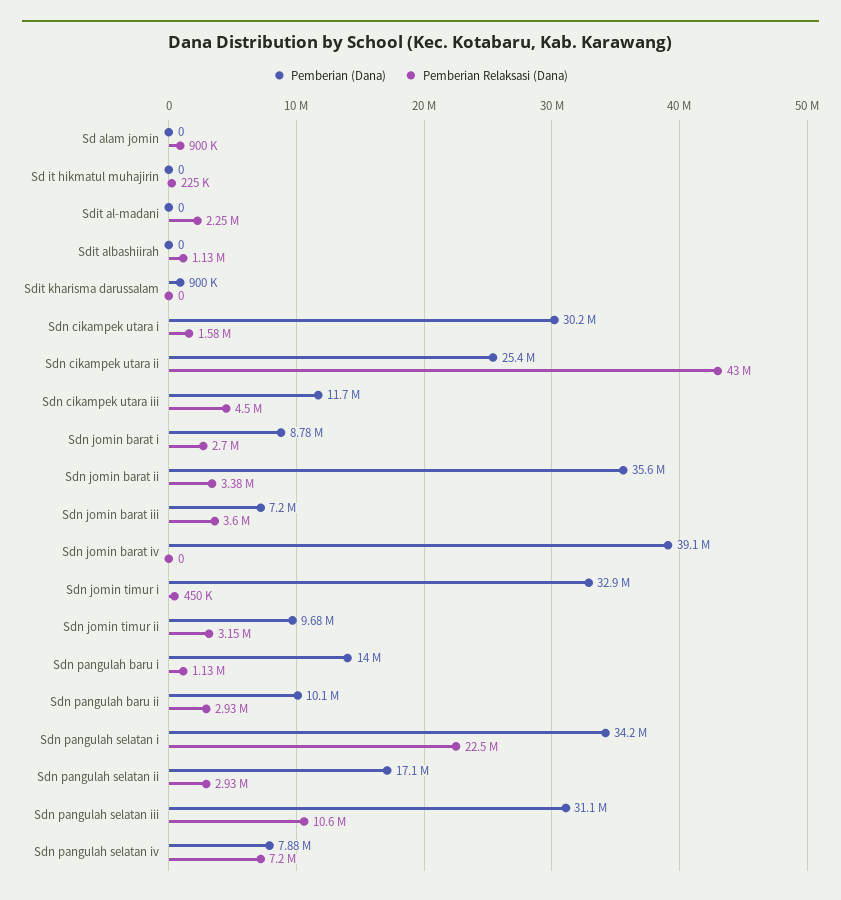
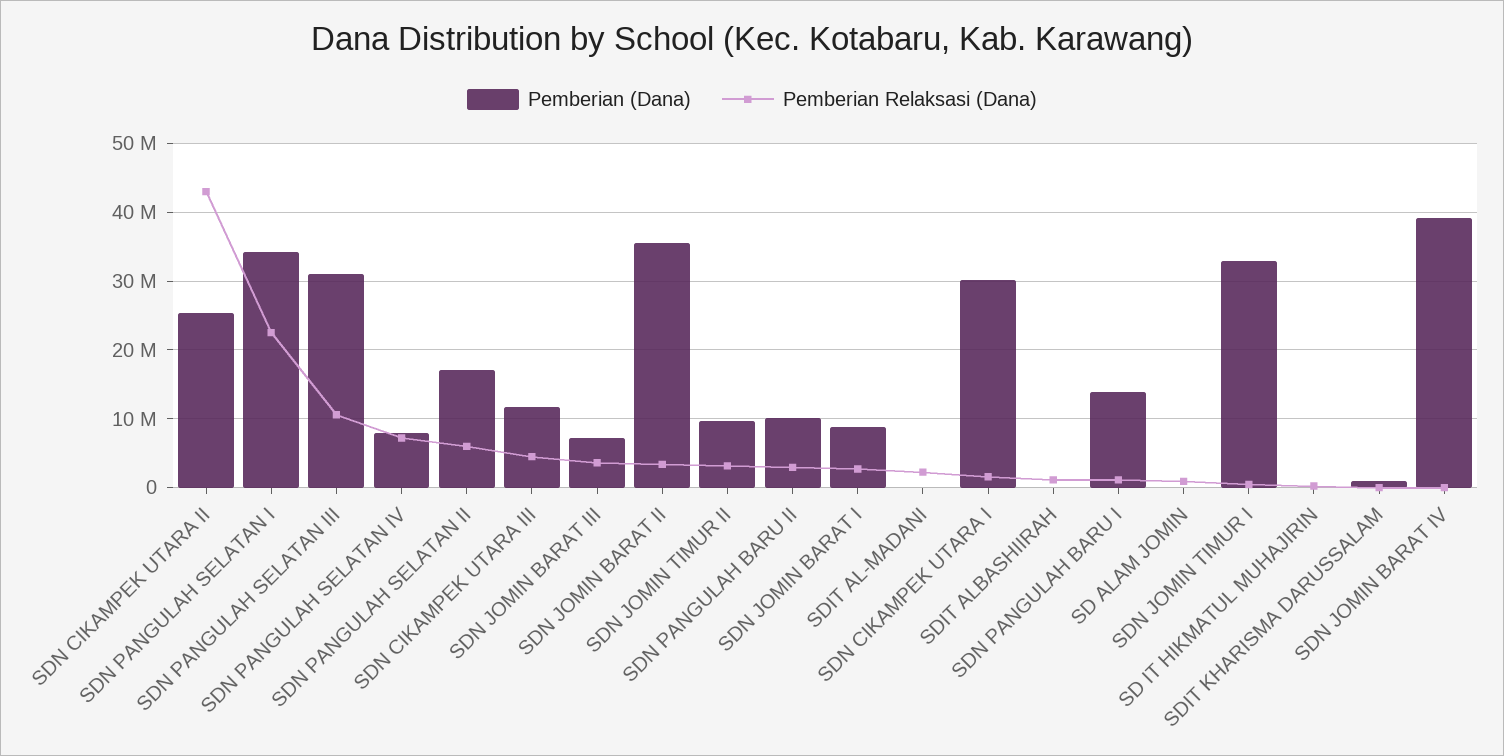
  {
    "Pemberian (Dana)": {
      "Sd alam jomin": 0,
      "Sd it hikmatul muhajirin": 0,
      "Sdit al-madani": 0,
      "Sdit albashiirah": 0,
      "Sdit kharisma darussalam": 900000,
      "Sdn cikampek utara i": 30200000,
      "Sdn cikampek utara ii": 25400000,
      "Sdn cikampek utara iii": 11700000,
      "Sdn jomin barat i": 8780000,
      "Sdn jomin barat ii": 35600000,
      "Sdn jomin barat iii": 7200000,
      "Sdn jomin barat iv": 39100000,
      "Sdn jomin timur i": 32900000,
      "Sdn jomin timur ii": 9680000,
      "Sdn pangulah baru i": 14000000,
      "Sdn pangulah baru ii": 10100000,
      "Sdn pangulah selatan i": 34200000,
      "Sdn pangulah selatan ii": 17100000,
      "Sdn pangulah selatan iii": 31100000,
      "Sdn pangulah selatan iv": 7880000
    },
    "Pemberian Relaksasi (Dana)": {
      "Sd alam jomin": 900000,
      "Sd it hikmatul muhajirin": 225000,
      "Sdit al-madani": 2250000,
      "Sdit albashiirah": 1130000,
      "Sdit kharisma darussalam": 0,
      "Sdn cikampek utara i": 1580000,
      "Sdn cikampek utara ii": 43000000,
      "Sdn cikampek utara iii": 4500000,
      "Sdn jomin barat i": 2700000,
      "Sdn jomin barat ii": 3380000,
      "Sdn jomin barat iii": 3600000,
      "Sdn jomin barat iv": 0,
      "Sdn jomin timur i": 450000,
      "Sdn jomin timur ii": 3150000,
      "Sdn pangulah baru i": 1130000,
      "Sdn pangulah baru ii": 2930000,
      "Sdn pangulah selatan i": 22500000,
-     "Sdn pangulah selatan ii": 2930000,
+     "Sdn pangulah selatan ii": 6000000,
      "Sdn pangulah selatan iii": 10600000,
      "Sdn pangulah selatan iv": 7200000
    }
  }

